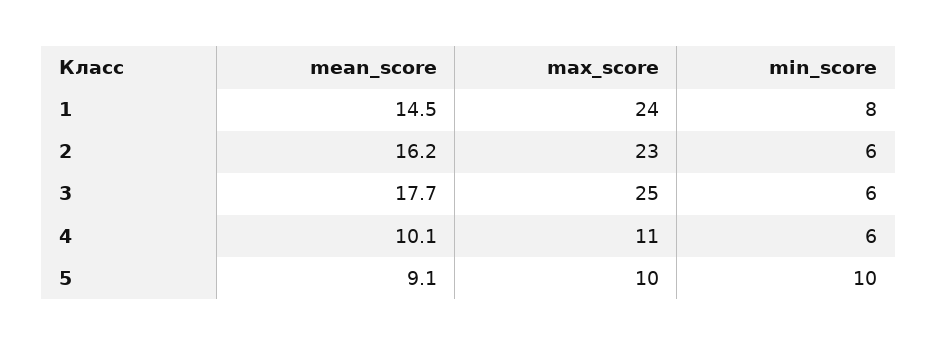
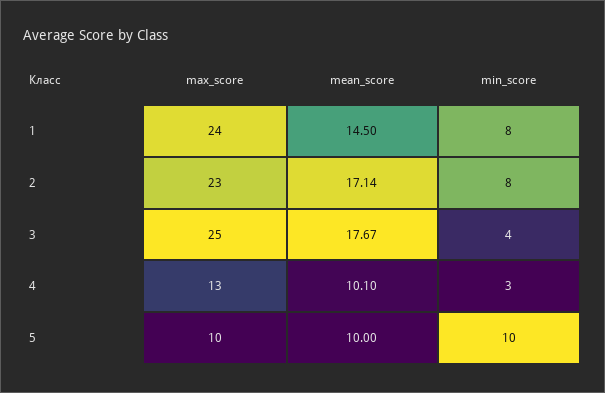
  {
    "mean_score": {
      "1": 14.5,
-     "2": 16.2,
+     "2": 17.14,
      "3": 17.67,
      "4": 10.1,
-     "5": 9.1
+     "5": 10
    },
    "max_score": {
      "1": 24,
      "2": 23,
      "3": 25,
-     "4": 11,
+     "4": 13,
      "5": 10
    },
    "min_score": {
      "1": 8,
-     "2": 6,
+     "2": 8,
-     "3": 6,
+     "3": 4,
-     "4": 6,
+     "4": 3,
      "5": 10
    }
  }

